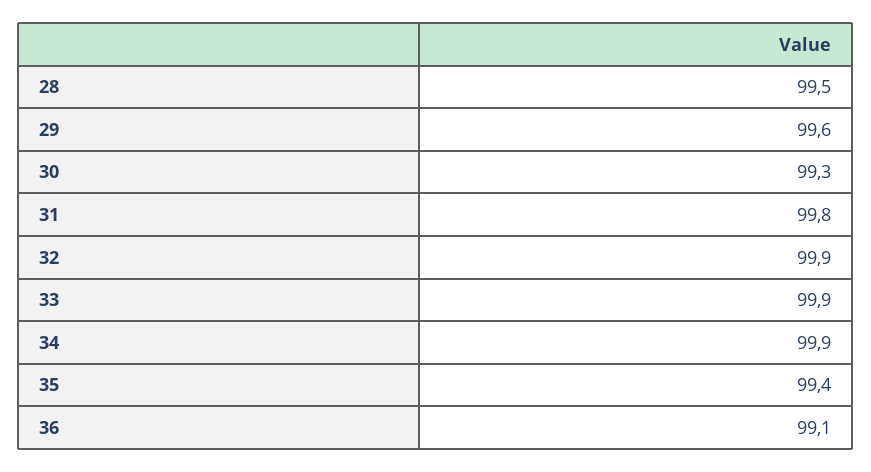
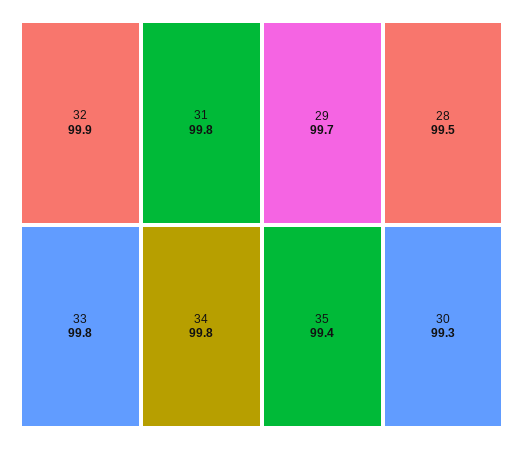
  {
    "28": 99.5,
-   "29": 99.6,
+   "29": 99.7,
    "30": 99.3,
    "31": 99.8,
    "32": 99.9,
-   "33": 99.9,
+   "33": 99.8,
-   "34": 99.9,
+   "34": 99.8,
-   "35": 99.4,
+   "35": 99.4
-   "36": 99.1
  }

